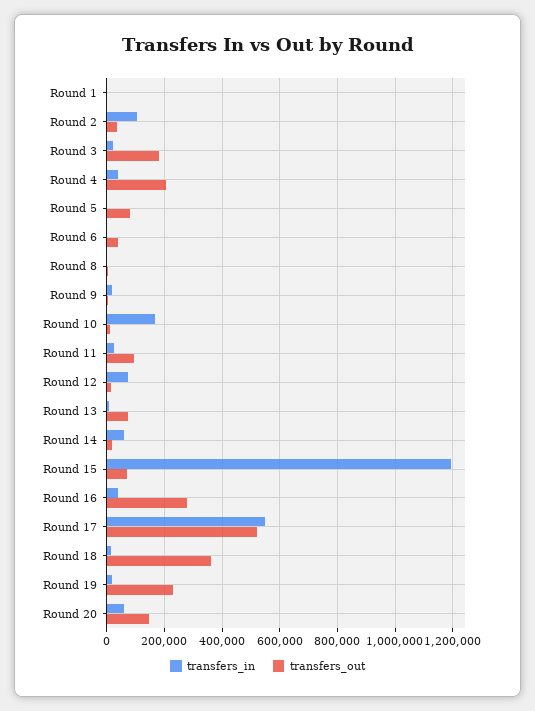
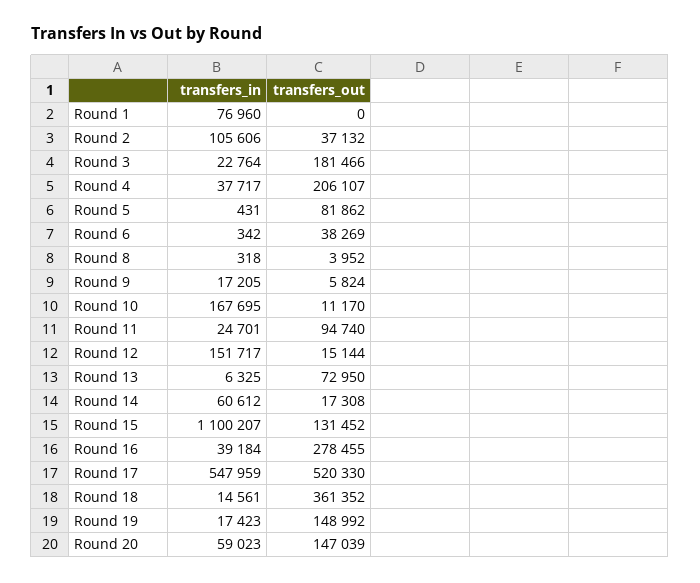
  {
    "transfers_in": {
-     "Round 1": 0,
+     "Round 1": 76960,
      "Round 2": 105606,
      "Round 3": 22764,
      "Round 4": 37717,
      "Round 5": 431,
      "Round 6": 342,
      "Round 8": 318,
      "Round 9": 17205,
      "Round 10": 167695,
      "Round 11": 24701,
-     "Round 12": 75000,
+     "Round 12": 151717,
      "Round 13": 6325,
      "Round 14": 60612,
-     "Round 15": 1200000,
+     "Round 15": 1100207,
      "Round 16": 39184,
      "Round 17": 547959,
      "Round 18": 14561,
      "Round 19": 17423,
      "Round 20": 59023
    },
    "transfers_out": {
      "Round 1": 0,
      "Round 2": 37132,
      "Round 3": 181466,
      "Round 4": 206107,
      "Round 5": 81862,
      "Round 6": 38269,
      "Round 8": 3952,
      "Round 9": 5824,
      "Round 10": 11170,
      "Round 11": 94740,
      "Round 12": 15144,
      "Round 13": 72950,
      "Round 14": 17308,
-     "Round 15": 75000,
+     "Round 15": 131452,
      "Round 16": 278455,
      "Round 17": 520330,
      "Round 18": 361352,
-     "Round 19": 225000,
+     "Round 19": 148992,
      "Round 20": 147039
    }
  }

